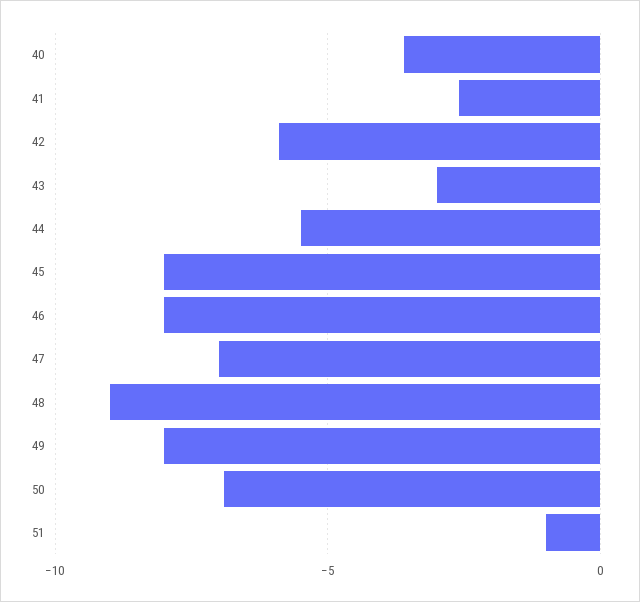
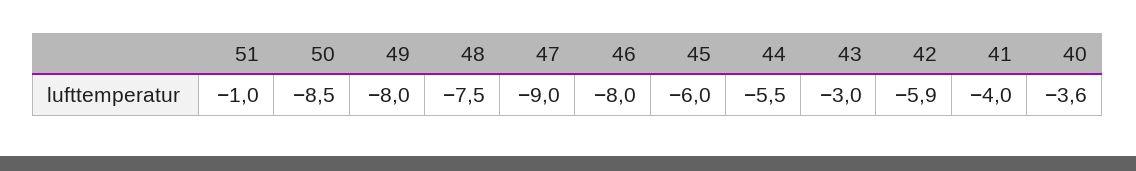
  {
    "40": -3.6,
-   "41": -2.5,
+   "41": -4,
    "42": -5.9,
    "43": -3,
    "44": -5.5,
-   "45": -8,
+   "45": -6,
    "46": -8,
-   "47": -7,
+   "47": -9,
-   "48": -9,
+   "48": -7.5,
    "49": -8,
-   "50": -7,
+   "50": -8.5,
    "51": -1
  }

